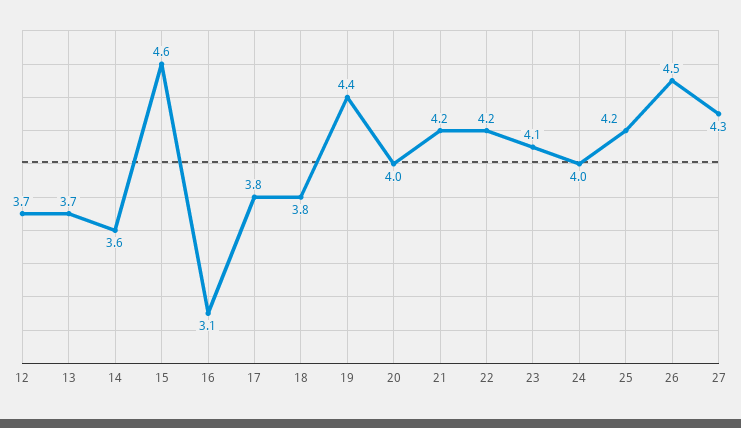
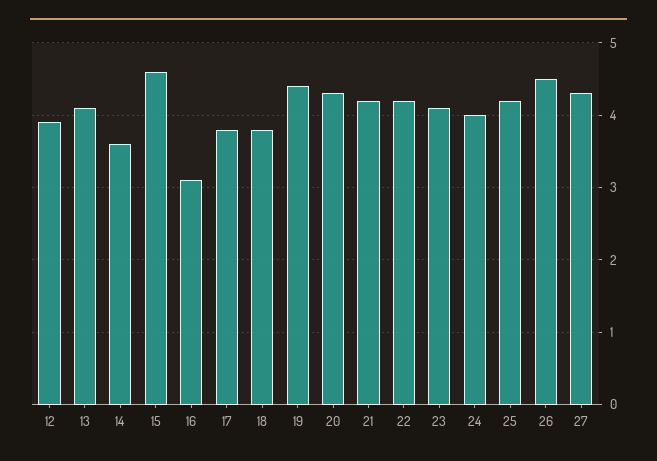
  {
-   "12": 3.7,
+   "12": 3.9,
-   "13": 3.7,
+   "13": 4.1,
    "14": 3.6,
    "15": 4.6,
    "16": 3.1,
    "17": 3.8,
    "18": 3.8,
    "19": 4.4,
-   "20": 4,
+   "20": 4.3,
    "21": 4.2,
    "22": 4.2,
    "23": 4.1,
    "24": 4,
    "25": 4.2,
    "26": 4.5,
    "27": 4.3
  }

